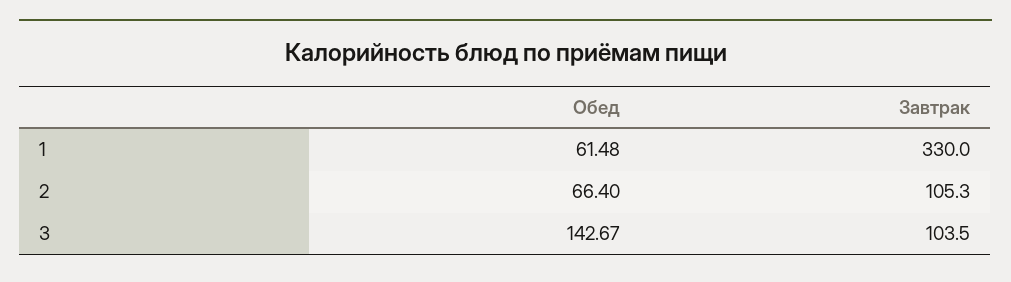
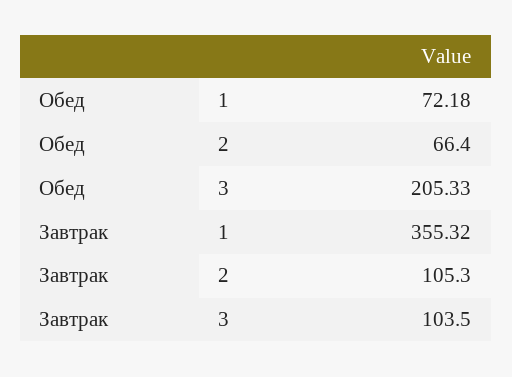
  {
    "Обед": {
-     "1": 61.48,
+     "1": 72.18,
      "2": 66.4,
-     "3": 142.67
+     "3": 205.33
    },
    "Завтрак": {
-     "1": 330,
+     "1": 355.32,
      "2": 105.3,
      "3": 103.5
    }
  }

